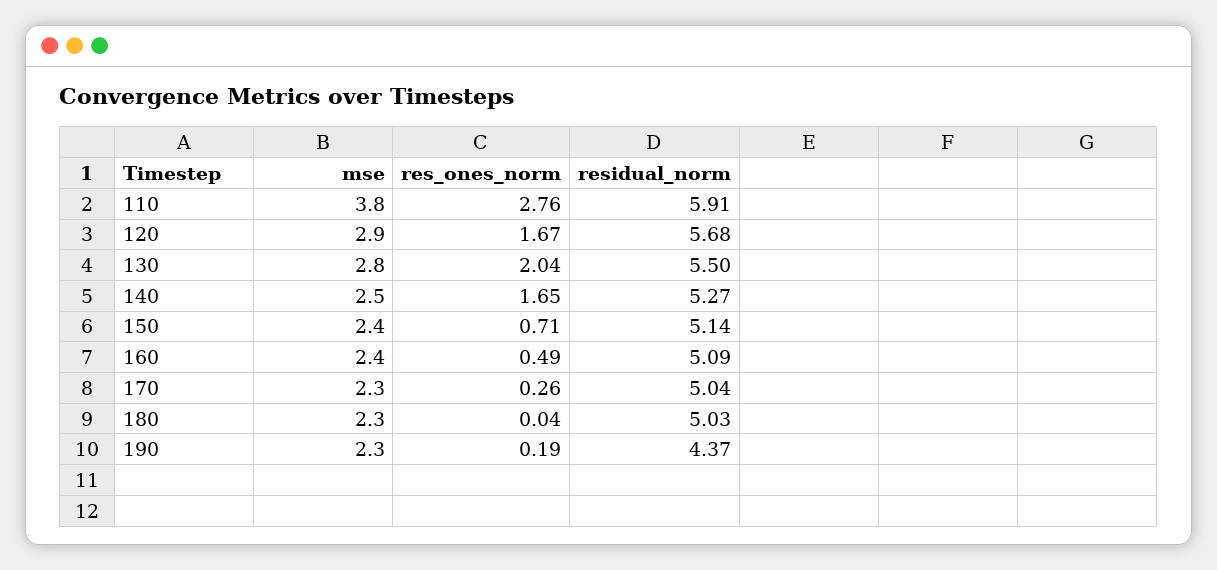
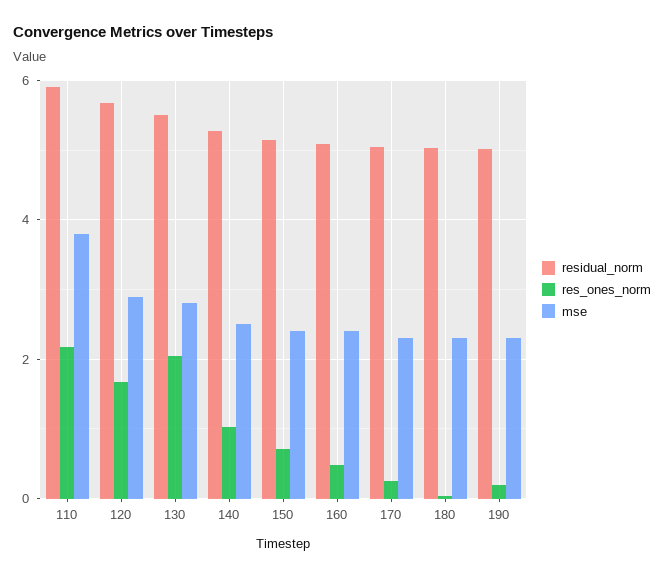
  {
    "mse": {
      "110": 3.8,
      "120": 2.9,
      "130": 2.8,
      "140": 2.5,
      "150": 2.4,
      "160": 2.4,
      "170": 2.3,
      "180": 2.3,
      "190": 2.3
    },
    "res_ones_norm": {
-     "110": 2.76,
+     "110": 2.2,
      "120": 1.67,
      "130": 2.04,
-     "140": 1.65,
+     "140": 1,
      "150": 0.71,
      "160": 0.49,
      "170": 0.26,
      "180": 0.04,
      "190": 0.19
    },
    "residual_norm": {
      "110": 5.91,
      "120": 5.68,
      "130": 5.5,
      "140": 5.27,
      "150": 5.14,
      "160": 5.09,
      "170": 5.04,
      "180": 5.03,
-     "190": 4.37
+     "190": 5
    }
  }

